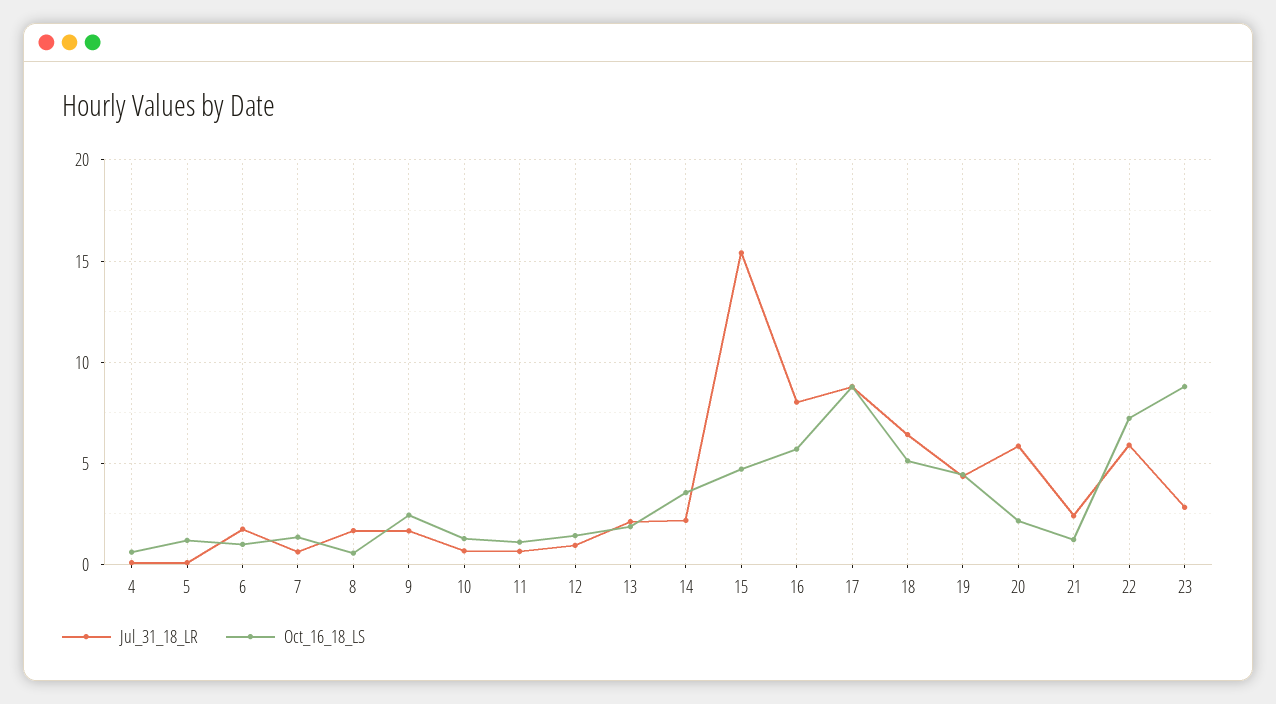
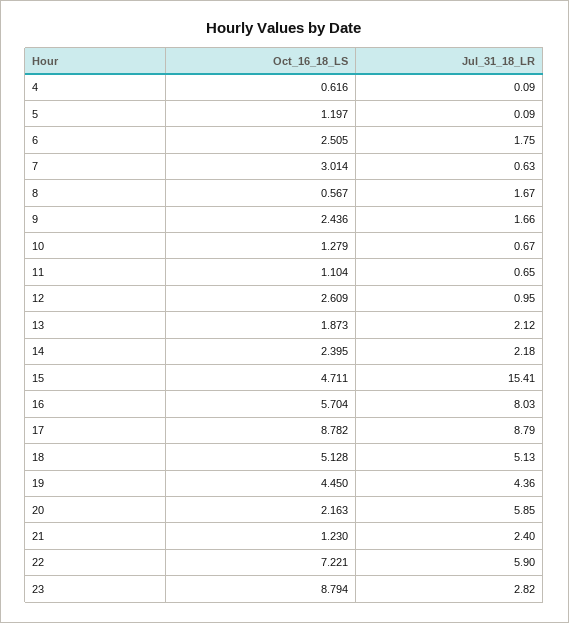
  {
    "Jul_31_18_LR": {
      "4": 0.09,
      "5": 0.09,
      "6": 1.75,
      "7": 0.63,
      "8": 1.67,
      "9": 1.66,
      "10": 0.67,
      "11": 0.65,
      "12": 0.95,
      "13": 2.12,
      "14": 2.18,
      "15": 15.41,
      "16": 8.03,
      "17": 8.79,
-     "18": 6.5,
+     "18": 5.13,
      "19": 4.36,
      "20": 5.85,
      "21": 2.4,
      "22": 5.9,
      "23": 2.82
    },
    "Oct_16_18_LS": {
      "4": 0.616,
      "5": 1.197,
-     "6": 1,
+     "6": 2.505,
-     "7": 1.5,
+     "7": 3.014,
      "8": 0.567,
      "9": 2.436,
      "10": 1.279,
      "11": 1.104,
-     "12": 1.5,
+     "12": 2.609,
      "13": 1.873,
-     "14": 3.5,
+     "14": 2.395,
      "15": 4.711,
      "16": 5.704,
      "17": 8.782,
      "18": 5.128,
      "19": 4.45,
      "20": 2.163,
      "21": 1.23,
      "22": 7.221,
      "23": 8.794
    }
  }

